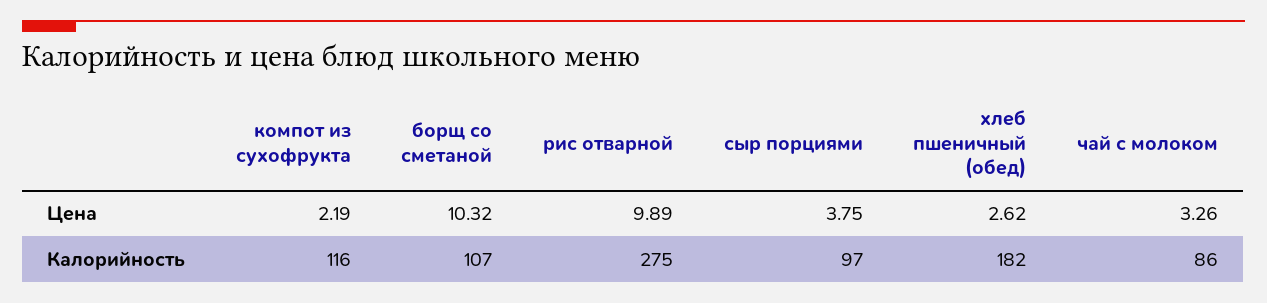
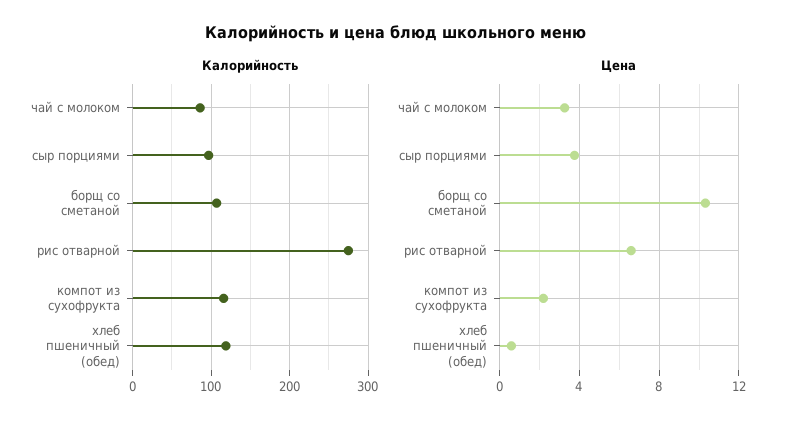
  {
    "Цена": {
      "компот из сухофрукта": 2.19,
      "борщ со сметаной": 10.32,
-     "рис отварной": 9.89,
+     "рис отварной": 6.5,
      "сыр порциями": 3.75,
-     "хлеб пшеничный (обед)": 2.62,
+     "хлеб пшеничный (обед)": 0.5,
      "чай с молоком": 3.26
    },
    "Калорийность": {
      "компот из сухофрукта": 116,
      "борщ со сметаной": 107,
      "рис отварной": 275,
      "сыр порциями": 97,
-     "хлеб пшеничный (обед)": 182,
+     "хлеб пшеничный (обед)": 120,
      "чай с молоком": 86
    }
  }

